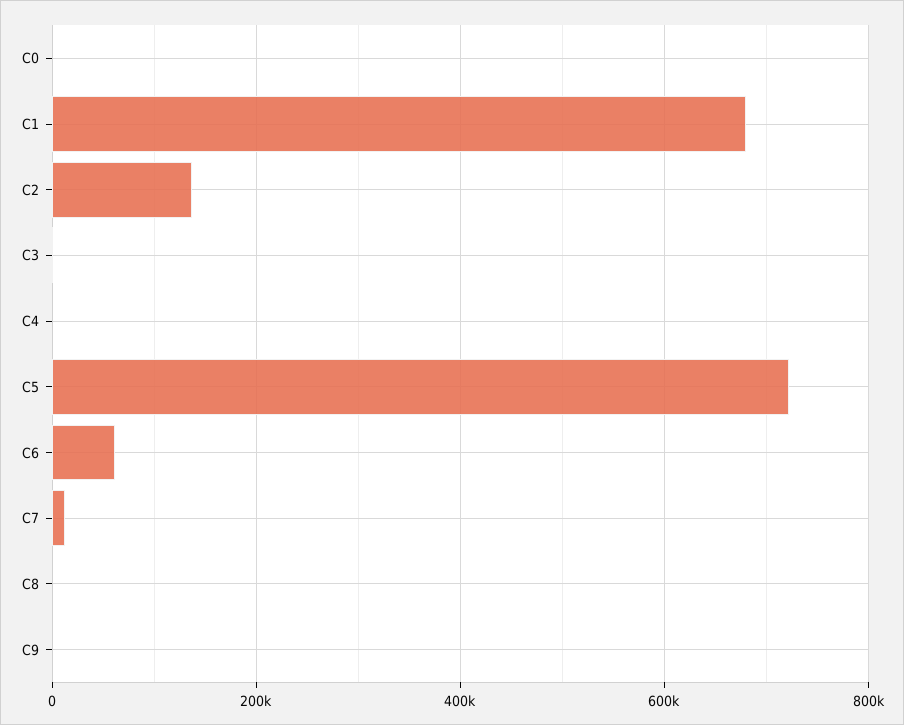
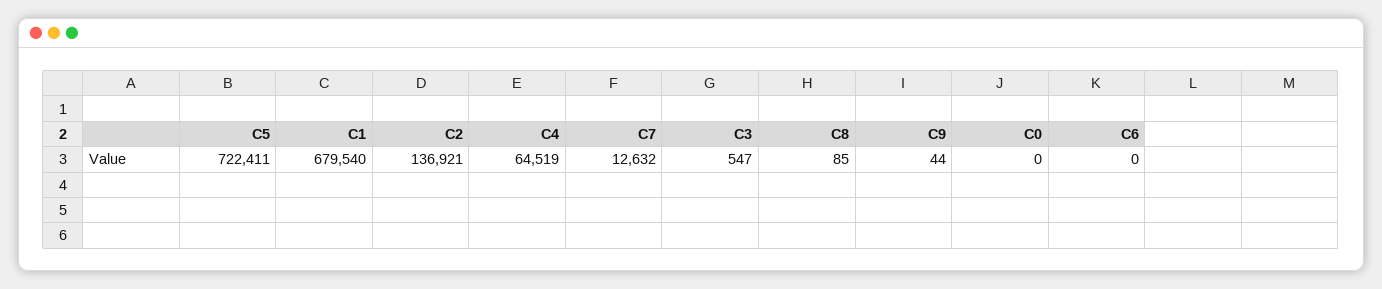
  {
    "C0": 0,
    "C1": 679540,
    "C2": 136921,
    "C3": 547,
-   "C4": 0,
+   "C4": 64519,
    "C5": 722411,
-   "C6": 60000,
+   "C6": 0,
    "C7": 12632,
    "C8": 85,
    "C9": 44
  }

